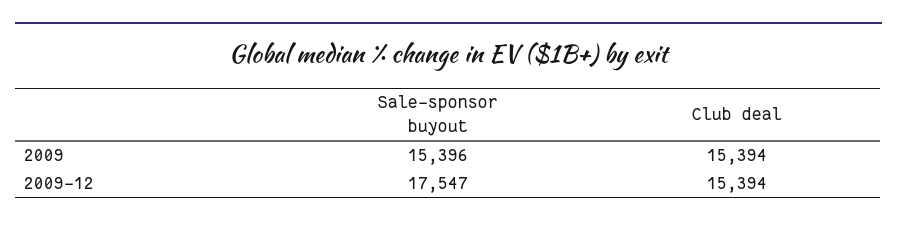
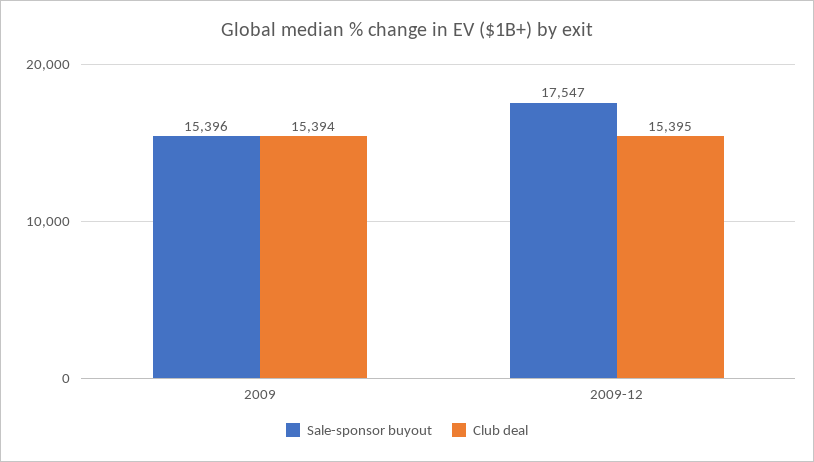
  {
    "Sale-sponsor buyout": {
      "2009": 15396,
      "2009-12": 17547
    },
    "Club deal": {
      "2009": 15394,
-     "2009-12": 15394
+     "2009-12": 15395
    }
  }

